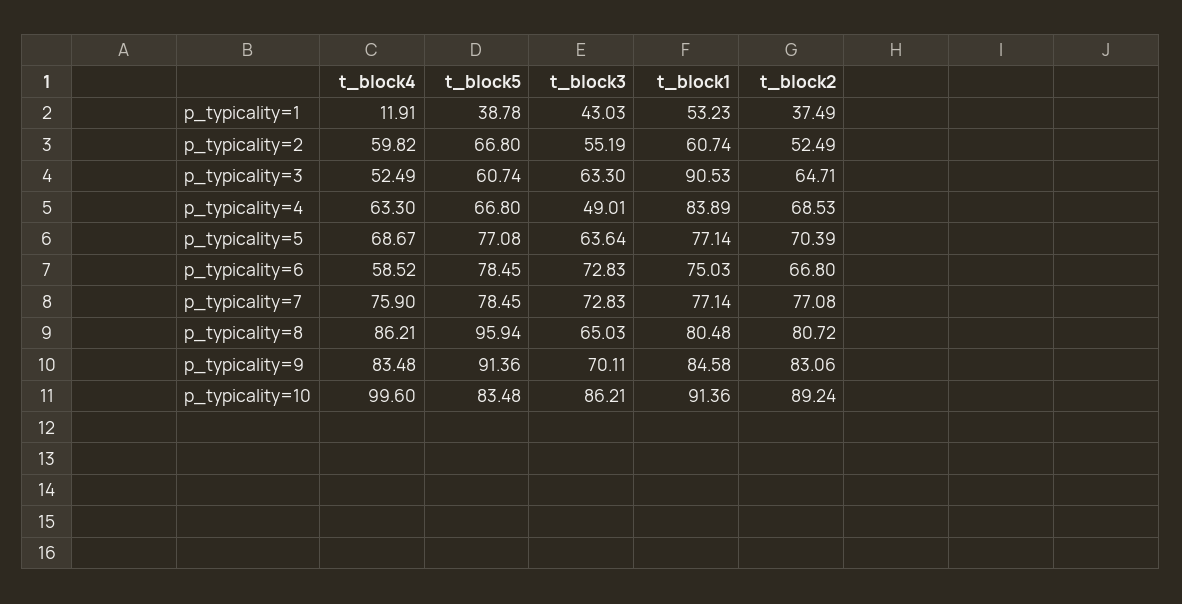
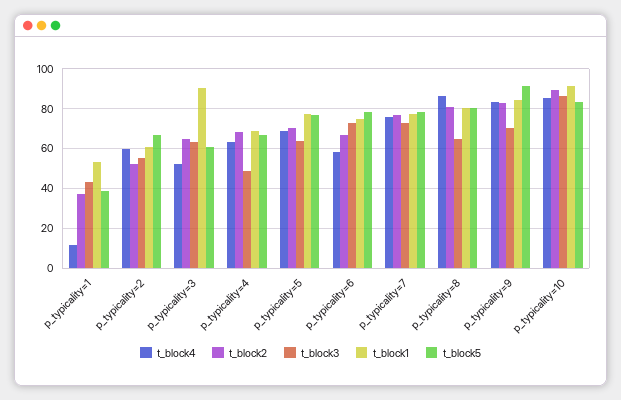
  {
    "t_block4": {
      "p_typicality=1": 11.91,
      "p_typicality=2": 59.82,
      "p_typicality=3": 52.49,
      "p_typicality=4": 63.3,
      "p_typicality=5": 68.67,
      "p_typicality=6": 58.52,
      "p_typicality=7": 75.9,
      "p_typicality=8": 86.21,
      "p_typicality=9": 83.48,
-     "p_typicality=10": 99.6
+     "p_typicality=10": 85
    },
    "t_block5": {
      "p_typicality=1": 38.78,
      "p_typicality=2": 66.8,
      "p_typicality=3": 60.74,
      "p_typicality=4": 66.8,
      "p_typicality=5": 77.08,
      "p_typicality=6": 78.45,
      "p_typicality=7": 78.45,
-     "p_typicality=8": 95.94,
+     "p_typicality=8": 80,
      "p_typicality=9": 91.36,
      "p_typicality=10": 83.48
    },
    "t_block3": {
      "p_typicality=1": 43.03,
      "p_typicality=2": 55.19,
      "p_typicality=3": 63.3,
      "p_typicality=4": 49.01,
      "p_typicality=5": 63.64,
      "p_typicality=6": 72.83,
      "p_typicality=7": 72.83,
      "p_typicality=8": 65.03,
      "p_typicality=9": 70.11,
      "p_typicality=10": 86.21
    },
    "t_block1": {
      "p_typicality=1": 53.23,
      "p_typicality=2": 60.74,
      "p_typicality=3": 90.53,
-     "p_typicality=4": 83.89,
+     "p_typicality=4": 70,
      "p_typicality=5": 77.14,
      "p_typicality=6": 75.03,
      "p_typicality=7": 77.14,
      "p_typicality=8": 80.48,
      "p_typicality=9": 84.58,
      "p_typicality=10": 91.36
    },
    "t_block2": {
      "p_typicality=1": 37.49,
      "p_typicality=2": 52.49,
      "p_typicality=3": 64.71,
      "p_typicality=4": 68.53,
      "p_typicality=5": 70.39,
      "p_typicality=6": 66.8,
      "p_typicality=7": 77.08,
      "p_typicality=8": 80.72,
      "p_typicality=9": 83.06,
      "p_typicality=10": 89.24
    }
  }

